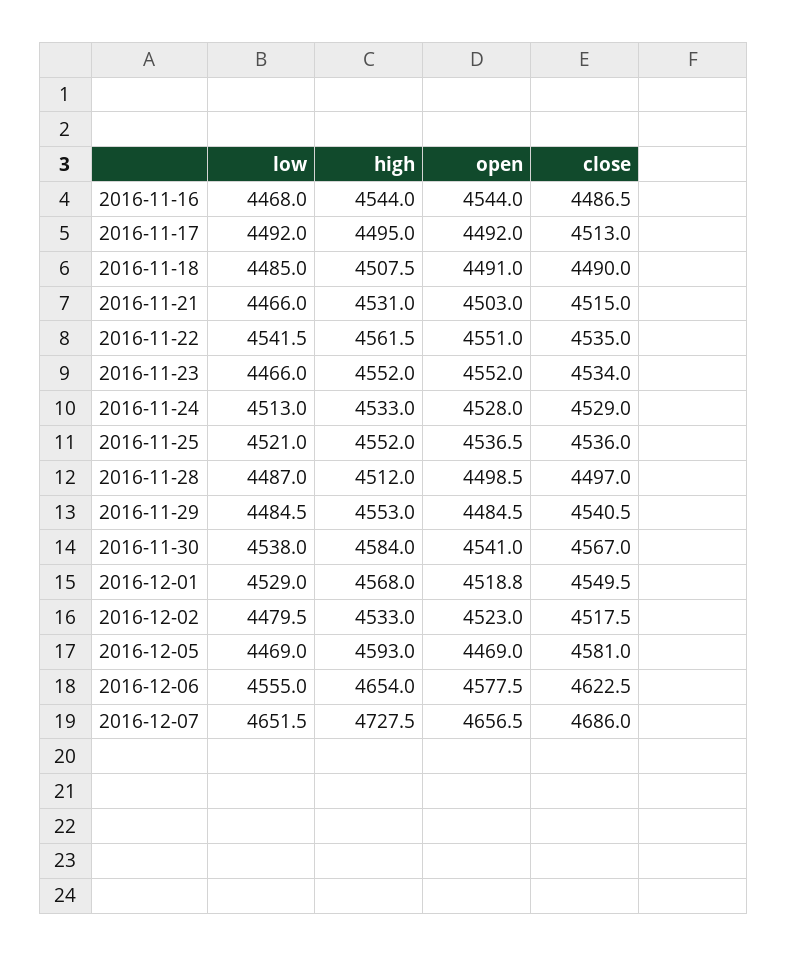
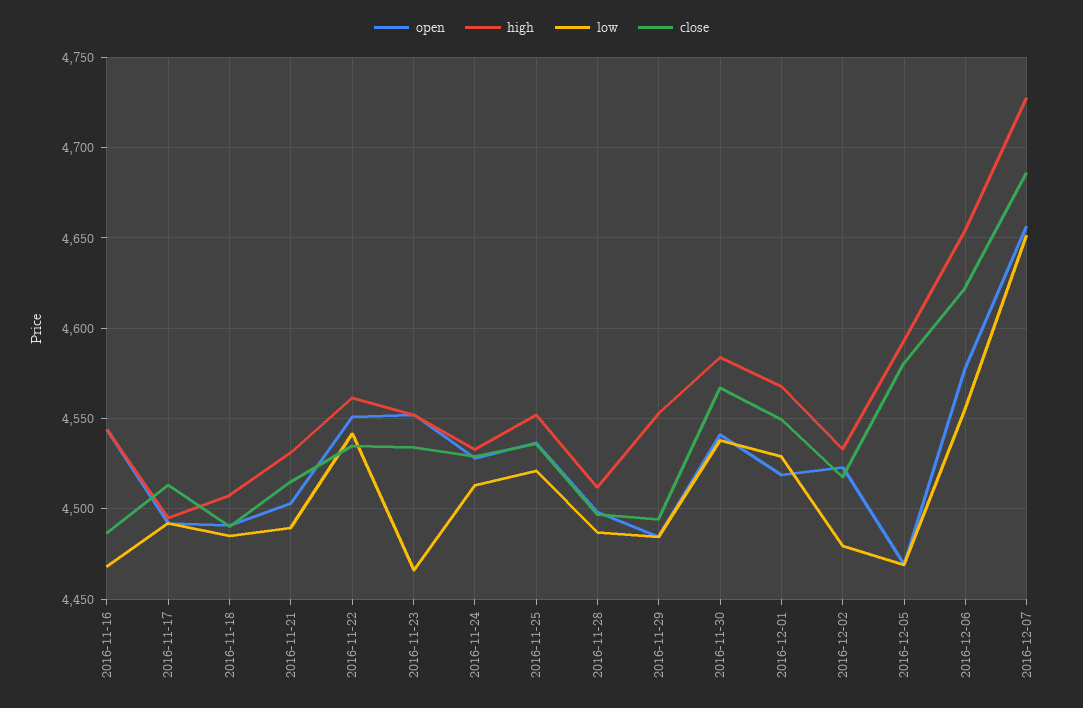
  {
    "low": {
      "2016-11-16": 4468,
      "2016-11-17": 4492,
      "2016-11-18": 4485,
-     "2016-11-21": 4466,
+     "2016-11-21": 4490,
      "2016-11-22": 4541.5,
      "2016-11-23": 4466,
      "2016-11-24": 4513,
      "2016-11-25": 4521,
      "2016-11-28": 4487,
      "2016-11-29": 4484.5,
      "2016-11-30": 4538,
      "2016-12-01": 4529,
      "2016-12-02": 4479.5,
      "2016-12-05": 4469,
      "2016-12-06": 4555,
      "2016-12-07": 4651.5
    },
    "high": {
      "2016-11-16": 4544,
      "2016-11-17": 4495,
      "2016-11-18": 4507.5,
      "2016-11-21": 4531,
      "2016-11-22": 4561.5,
      "2016-11-23": 4552,
      "2016-11-24": 4533,
      "2016-11-25": 4552,
      "2016-11-28": 4512,
      "2016-11-29": 4553,
      "2016-11-30": 4584,
      "2016-12-01": 4568,
      "2016-12-02": 4533,
      "2016-12-05": 4593,
      "2016-12-06": 4654,
      "2016-12-07": 4727.5
    },
    "open": {
      "2016-11-16": 4544,
      "2016-11-17": 4492,
      "2016-11-18": 4491,
      "2016-11-21": 4503,
      "2016-11-22": 4551,
      "2016-11-23": 4552,
      "2016-11-24": 4528,
      "2016-11-25": 4536.5,
      "2016-11-28": 4498.5,
      "2016-11-29": 4484.5,
      "2016-11-30": 4541,
      "2016-12-01": 4518.8,
      "2016-12-02": 4523,
      "2016-12-05": 4469,
      "2016-12-06": 4577.5,
      "2016-12-07": 4656.5
    },
    "close": {
      "2016-11-16": 4486.5,
      "2016-11-17": 4513,
      "2016-11-18": 4490,
      "2016-11-21": 4515,
      "2016-11-22": 4535,
      "2016-11-23": 4534,
      "2016-11-24": 4529,
      "2016-11-25": 4536,
      "2016-11-28": 4497,
-     "2016-11-29": 4540.5,
+     "2016-11-29": 4495,
      "2016-11-30": 4567,
      "2016-12-01": 4549.5,
      "2016-12-02": 4517.5,
      "2016-12-05": 4581,
      "2016-12-06": 4622.5,
      "2016-12-07": 4686
    }
  }

